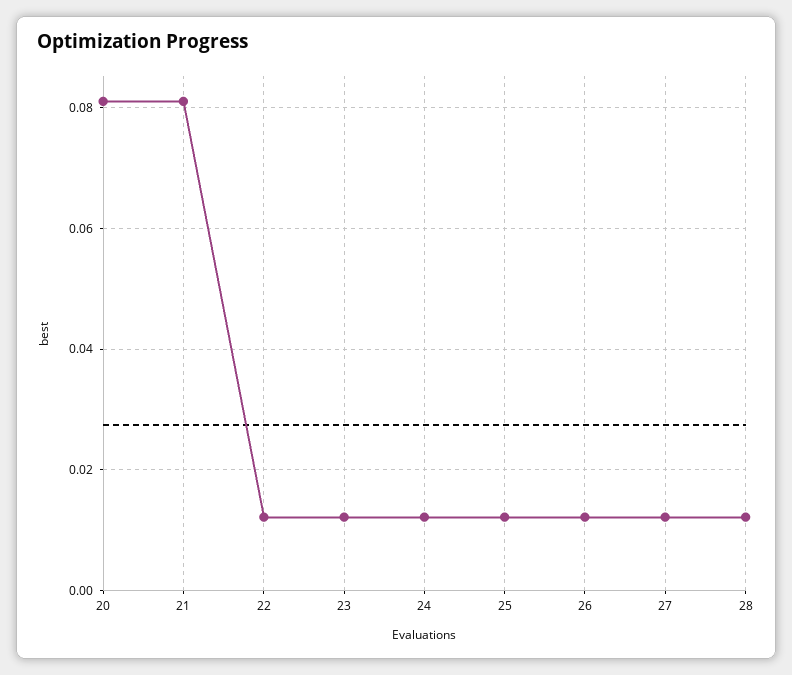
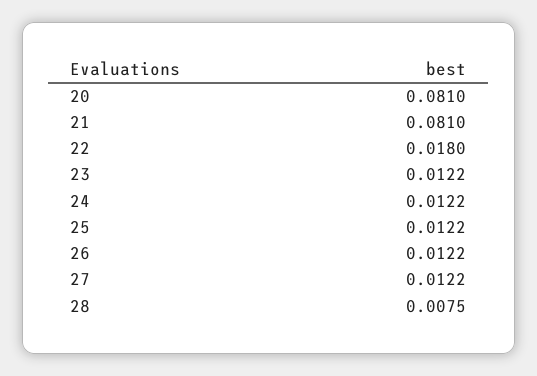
  {
    "20": 0.081,
    "21": 0.081,
-   "22": 0.012,
+   "22": 0.018,
    "23": 0.0122,
    "24": 0.0122,
    "25": 0.0122,
    "26": 0.0122,
    "27": 0.0122,
-   "28": 0.012
+   "28": 0.0075
  }

